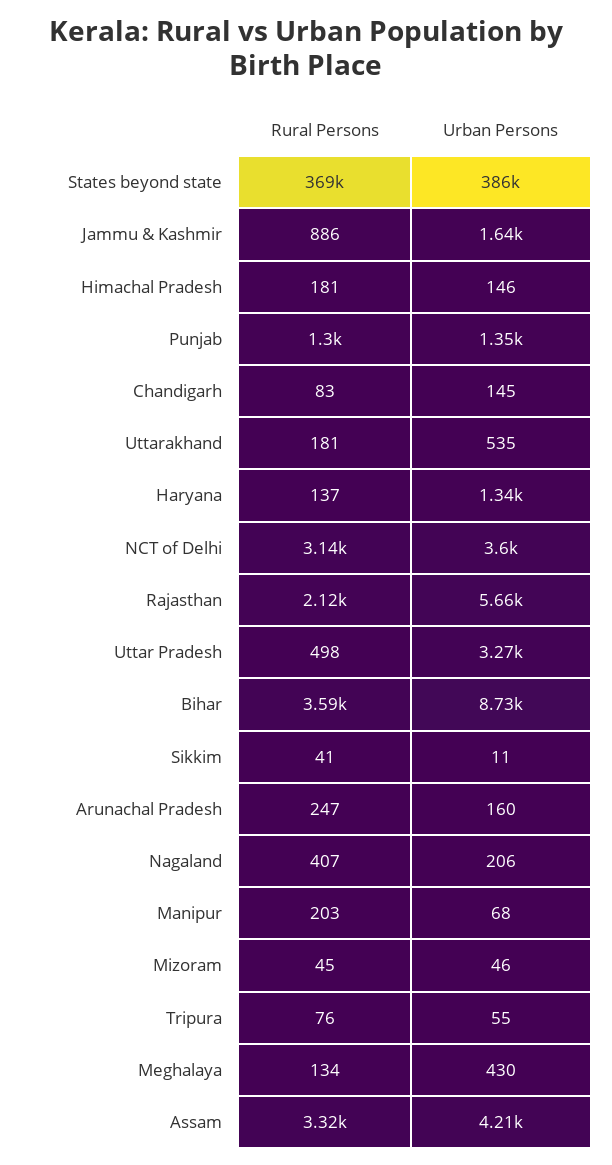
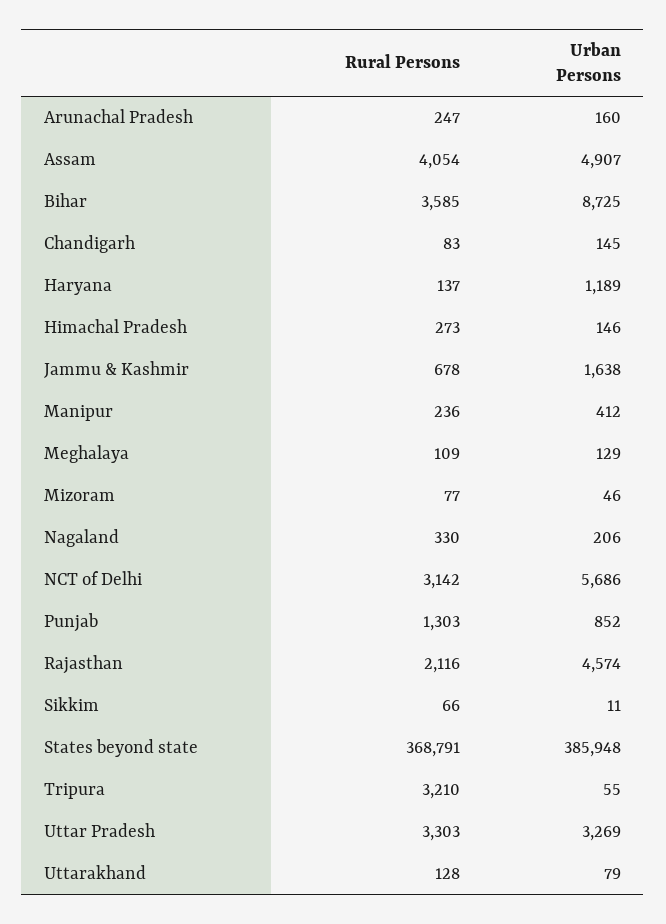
  {
    "Rural Persons": {
      "States beyond state": 368791,
-     "Jammu & Kashmir": 886,
+     "Jammu & Kashmir": 678,
-     "Himachal Pradesh": 181,
+     "Himachal Pradesh": 273,
      "Punjab": 1303,
      "Chandigarh": 83,
-     "Uttarakhand": 181,
+     "Uttarakhand": 128,
      "Haryana": 137,
      "NCT of Delhi": 3142,
      "Rajasthan": 2116,
-     "Uttar Pradesh": 498,
+     "Uttar Pradesh": 3303,
      "Bihar": 3585,
-     "Sikkim": 41,
+     "Sikkim": 66,
      "Arunachal Pradesh": 247,
-     "Nagaland": 407,
+     "Nagaland": 330,
-     "Manipur": 203,
+     "Manipur": 236,
-     "Mizoram": 45,
+     "Mizoram": 77,
-     "Tripura": 76,
+     "Tripura": 3210,
-     "Meghalaya": 134,
+     "Meghalaya": 109,
-     "Assam": 3320
+     "Assam": 4054
    },
    "Urban Persons": {
      "States beyond state": 385948,
      "Jammu & Kashmir": 1638,
      "Himachal Pradesh": 146,
-     "Punjab": 1350,
+     "Punjab": 852,
      "Chandigarh": 145,
-     "Uttarakhand": 535,
+     "Uttarakhand": 79,
-     "Haryana": 1340,
+     "Haryana": 1189,
-     "NCT of Delhi": 3600,
+     "NCT of Delhi": 5686,
-     "Rajasthan": 5660,
+     "Rajasthan": 4574,
      "Uttar Pradesh": 3269,
      "Bihar": 8725,
      "Sikkim": 11,
      "Arunachal Pradesh": 160,
      "Nagaland": 206,
-     "Manipur": 68,
+     "Manipur": 412,
      "Mizoram": 46,
      "Tripura": 55,
-     "Meghalaya": 430,
+     "Meghalaya": 129,
-     "Assam": 4210
+     "Assam": 4907
    }
  }

